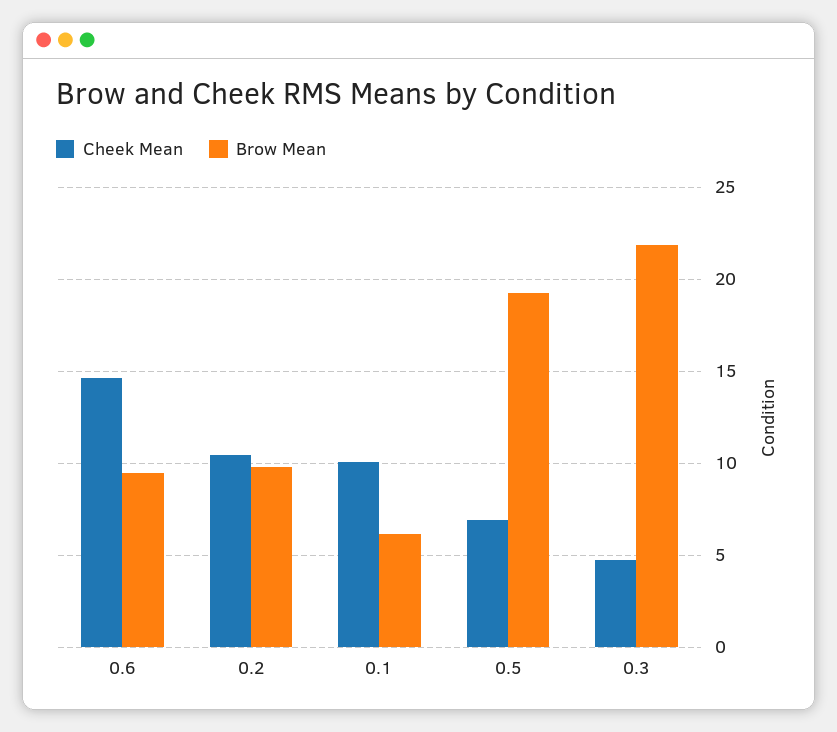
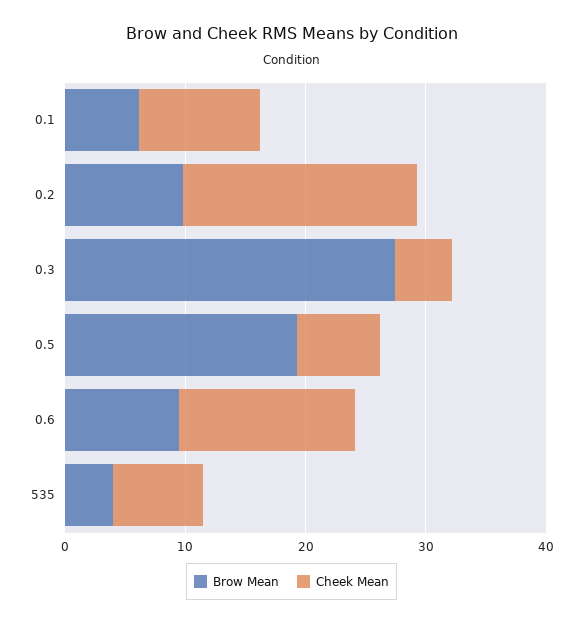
  {
    "Cheek Mean": {
      "0.6": 14.5,
-     "0.2": 10.5,
+     "0.2": 20,
      "0.1": 10,
      "0.5": 7,
-     "0.3": 4.5
+     "0.3": 4.5,
+     "535": 8
    },
    "Brow Mean": {
      "0.6": 9.5,
      "0.2": 10,
      "0.1": 6,
      "0.5": 19.5,
-     "0.3": 22
+     "0.3": 28,
+     "535": 4
    }
  }

